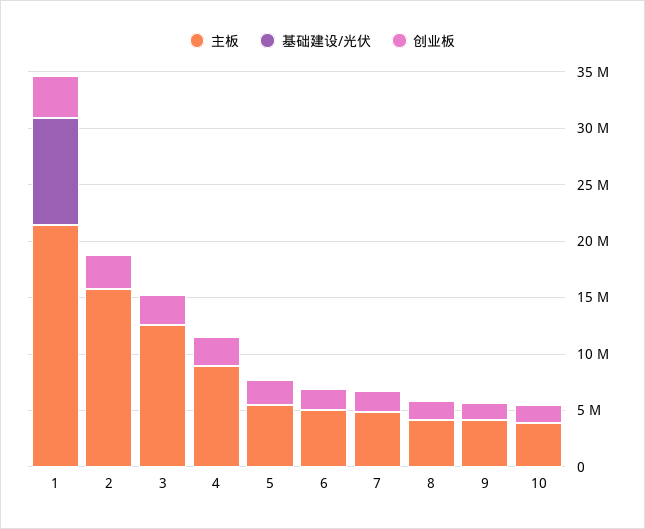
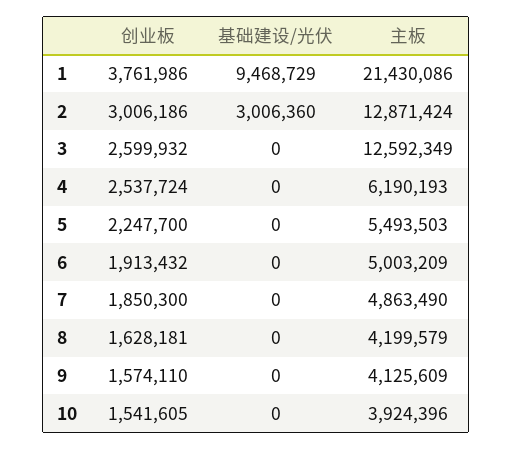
  {
    "主板": {
      "1": 21430086,
-     "2": 16000000,
+     "2": 12871424,
      "3": 12592349,
-     "4": 9000000,
+     "4": 6190193,
      "5": 5493503,
      "6": 5003209,
      "7": 4863490,
      "8": 4199579,
      "9": 4125609,
      "10": 3924396
    },
    "基础建设/光伏": {
      "1": 9468729,
-     "2": 0,
+     "2": 3006360,
      "3": 0,
      "4": 0,
      "5": 0,
      "6": 0,
      "7": 0,
      "8": 0,
      "9": 0,
      "10": 0
    },
    "创业板": {
      "1": 3761986,
      "2": 3006186,
      "3": 2599932,
      "4": 2537724,
      "5": 2247700,
      "6": 1913432,
      "7": 1850300,
      "8": 1628181,
      "9": 1574110,
      "10": 1541605
    }
  }

